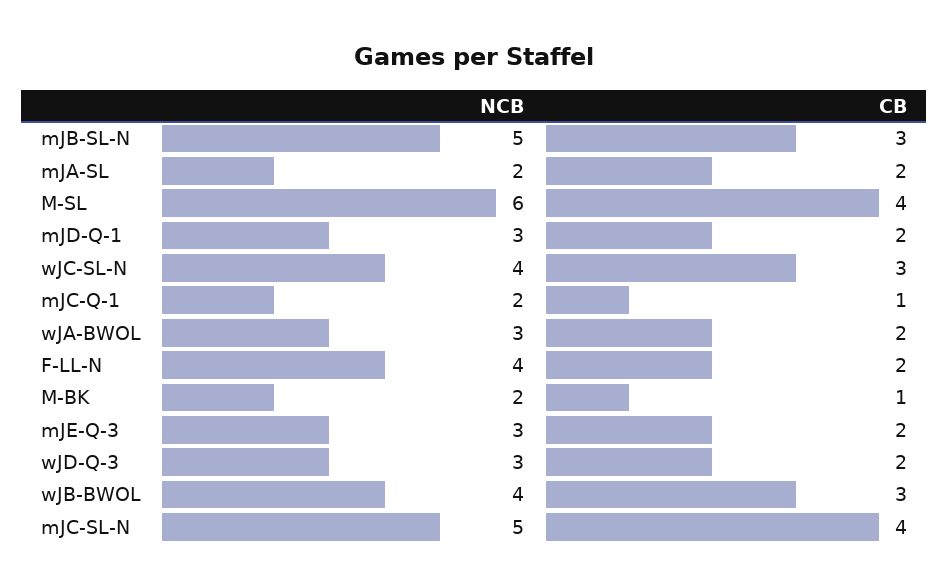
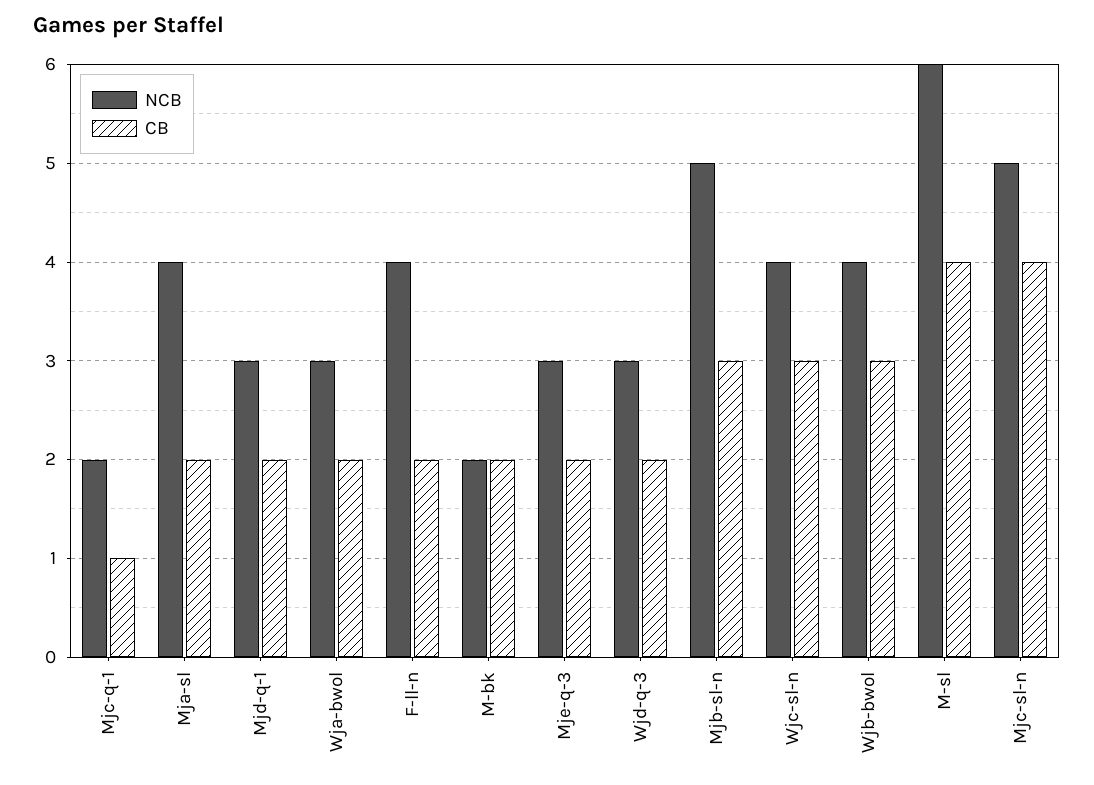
  {
    "NCB": {
      "mJB-SL-N": 5,
-     "mJA-SL": 2,
+     "mJA-SL": 4,
      "M-SL": 6,
      "mJD-Q-1": 3,
      "wJC-SL-N": 4,
      "mJC-Q-1": 2,
      "wJA-BWOL": 3,
      "F-LL-N": 4,
      "M-BK": 2,
      "mJE-Q-3": 3,
      "wJD-Q-3": 3,
      "wJB-BWOL": 4,
      "mJC-SL-N": 5
    },
    "CB": {
      "mJB-SL-N": 3,
      "mJA-SL": 2,
      "M-SL": 4,
      "mJD-Q-1": 2,
      "wJC-SL-N": 3,
      "mJC-Q-1": 1,
      "wJA-BWOL": 2,
      "F-LL-N": 2,
-     "M-BK": 1,
+     "M-BK": 2,
      "mJE-Q-3": 2,
      "wJD-Q-3": 2,
      "wJB-BWOL": 3,
      "mJC-SL-N": 4
    }
  }

